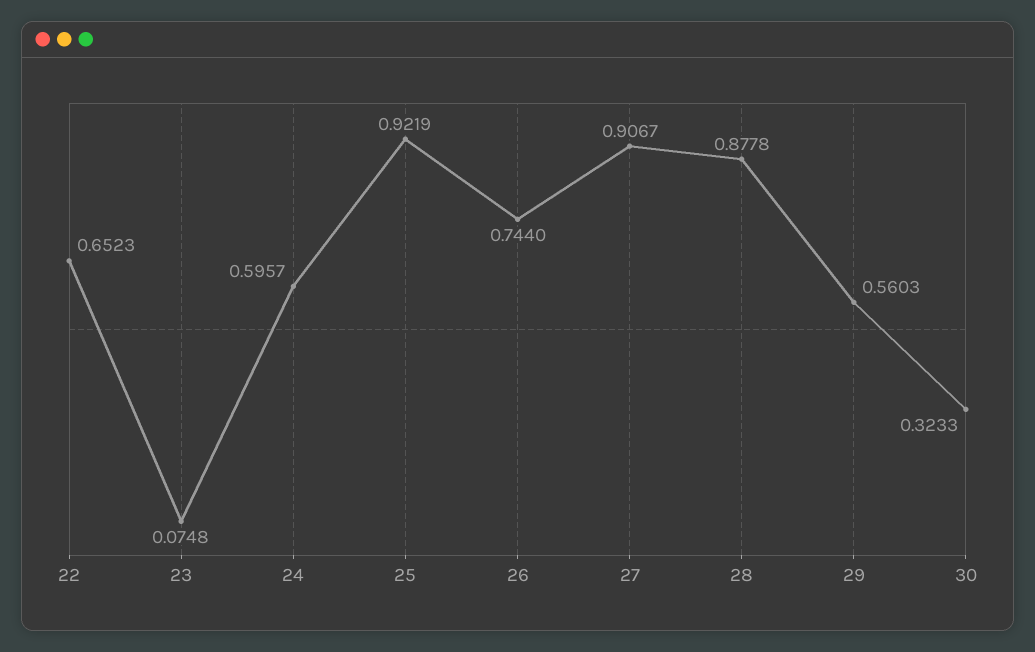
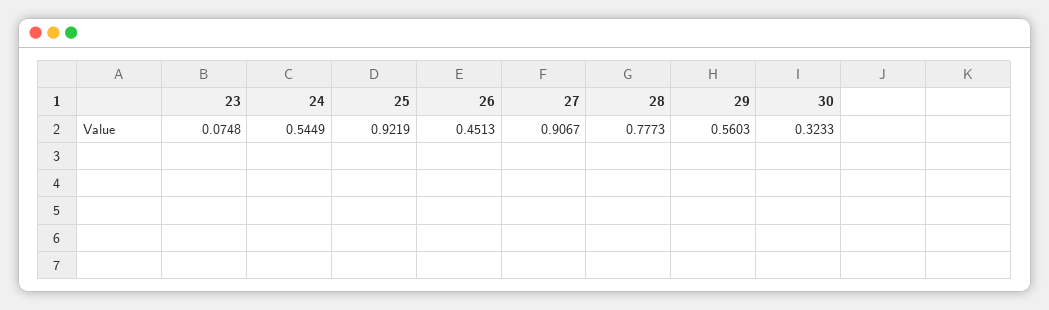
  {
-   "22": 0.6523,
    "23": 0.0748,
-   "24": 0.5957,
+   "24": 0.5449,
    "25": 0.9219,
-   "26": 0.744,
+   "26": 0.4513,
    "27": 0.9067,
-   "28": 0.8778,
+   "28": 0.7773,
    "29": 0.5603,
    "30": 0.3233
  }

